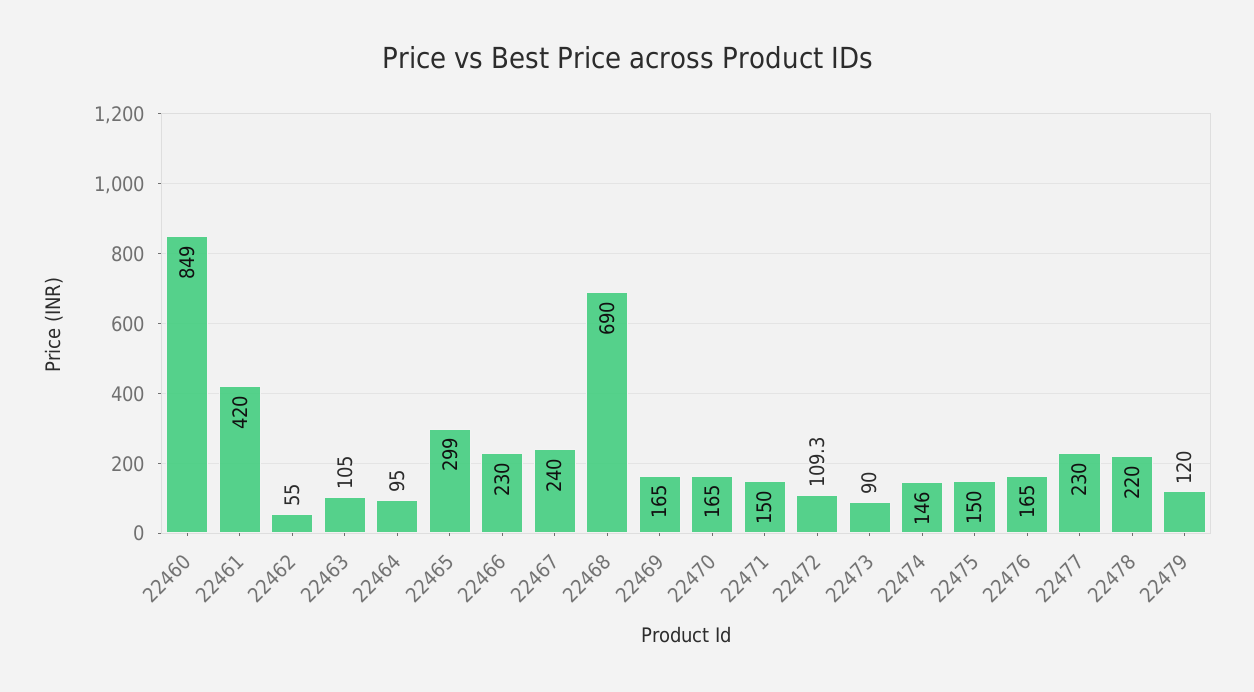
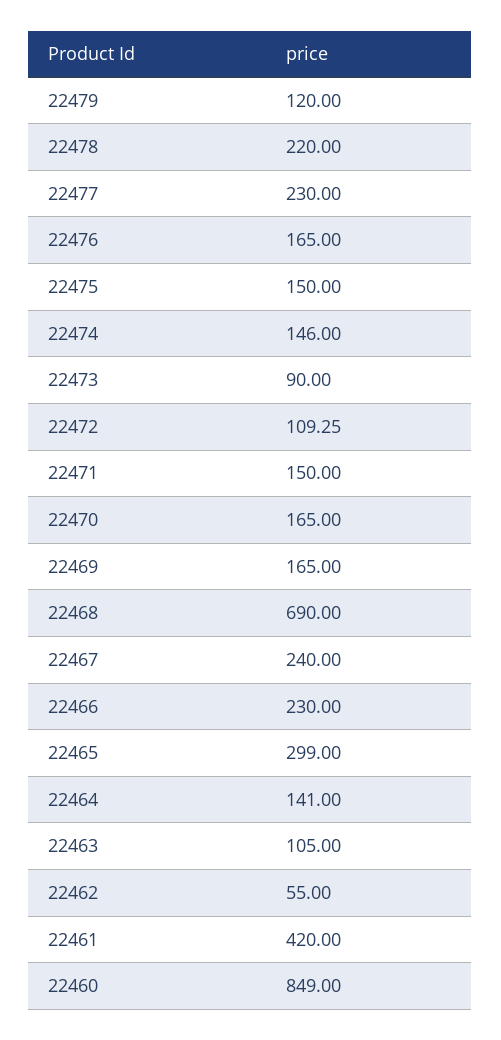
  {
    "22460": 849,
    "22461": 420,
    "22462": 55,
    "22463": 105,
-   "22464": 95,
+   "22464": 141,
    "22465": 299,
    "22466": 230,
    "22467": 240,
    "22468": 690,
    "22469": 165,
    "22470": 165,
    "22471": 150,
    "22472": 109.25,
    "22473": 90,
    "22474": 146,
    "22475": 150,
    "22476": 165,
    "22477": 230,
    "22478": 220,
    "22479": 120
  }

